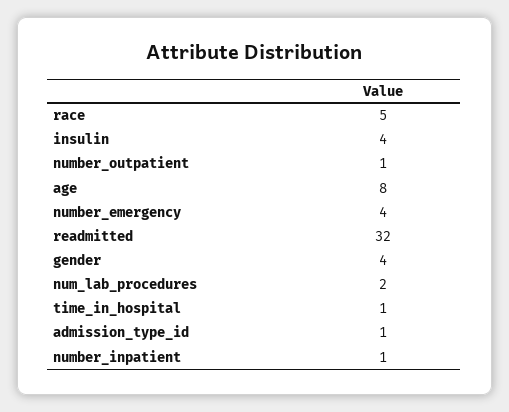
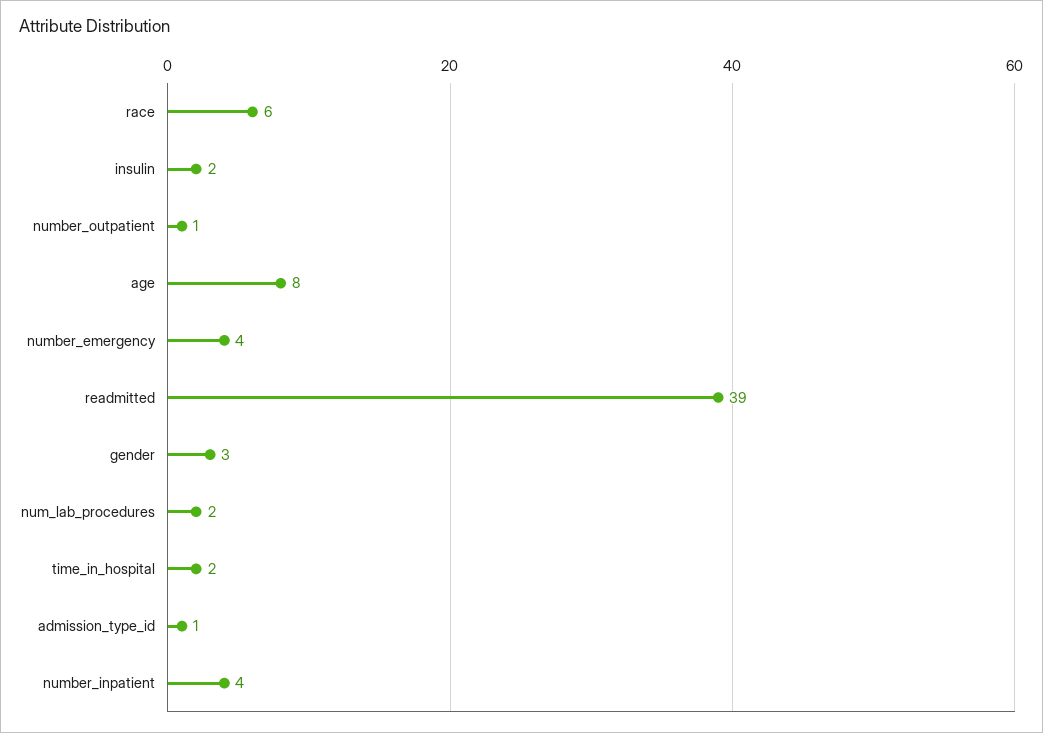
  {
-   "race": 5,
+   "race": 6,
-   "insulin": 4,
+   "insulin": 2,
    "number_outpatient": 1,
    "age": 8,
    "number_emergency": 4,
-   "readmitted": 32,
+   "readmitted": 39,
-   "gender": 4,
+   "gender": 3,
    "num_lab_procedures": 2,
-   "time_in_hospital": 1,
+   "time_in_hospital": 2,
    "admission_type_id": 1,
-   "number_inpatient": 1
+   "number_inpatient": 4
  }

